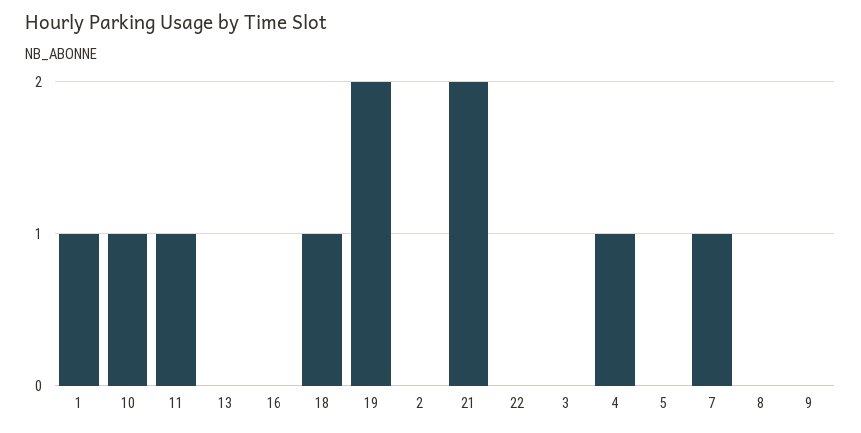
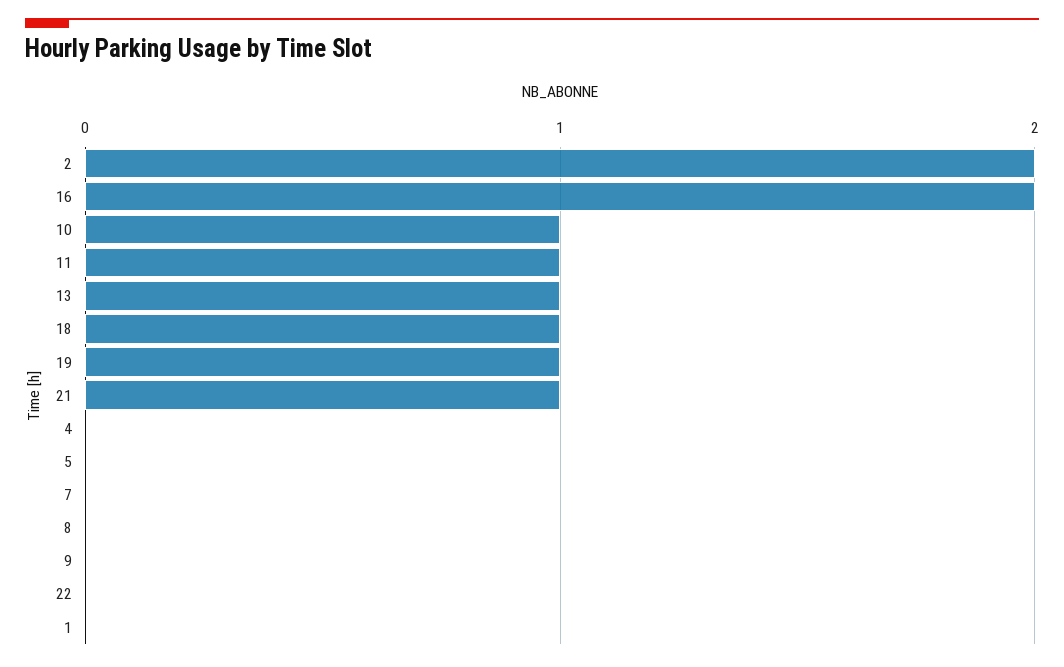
  {
-   "1": 1,
+   "1": 0,
    "10": 1,
    "11": 1,
-   "13": 0,
+   "13": 1,
-   "16": 0,
+   "16": 2,
    "18": 1,
-   "19": 2,
+   "19": 1,
-   "2": 0,
+   "2": 2,
-   "21": 2,
+   "21": 1,
    "22": 0,
-   "3": 0,
-   "4": 1,
+   "4": 0,
    "5": 0,
-   "7": 1,
+   "7": 0,
    "8": 0,
    "9": 0
  }

